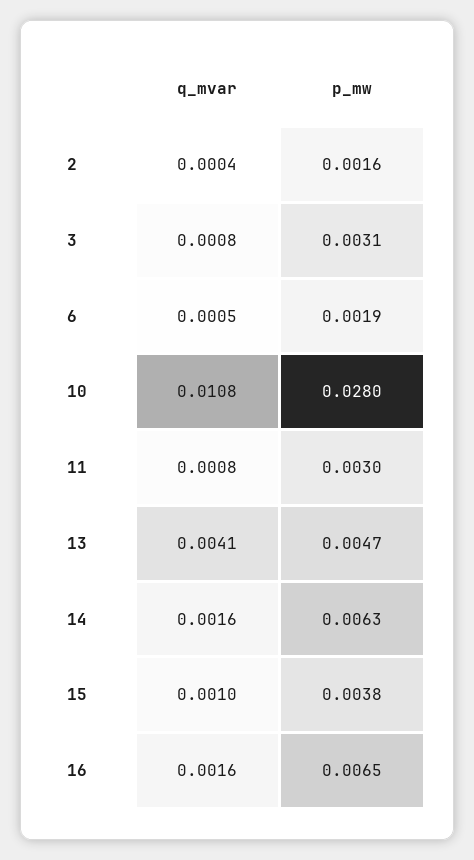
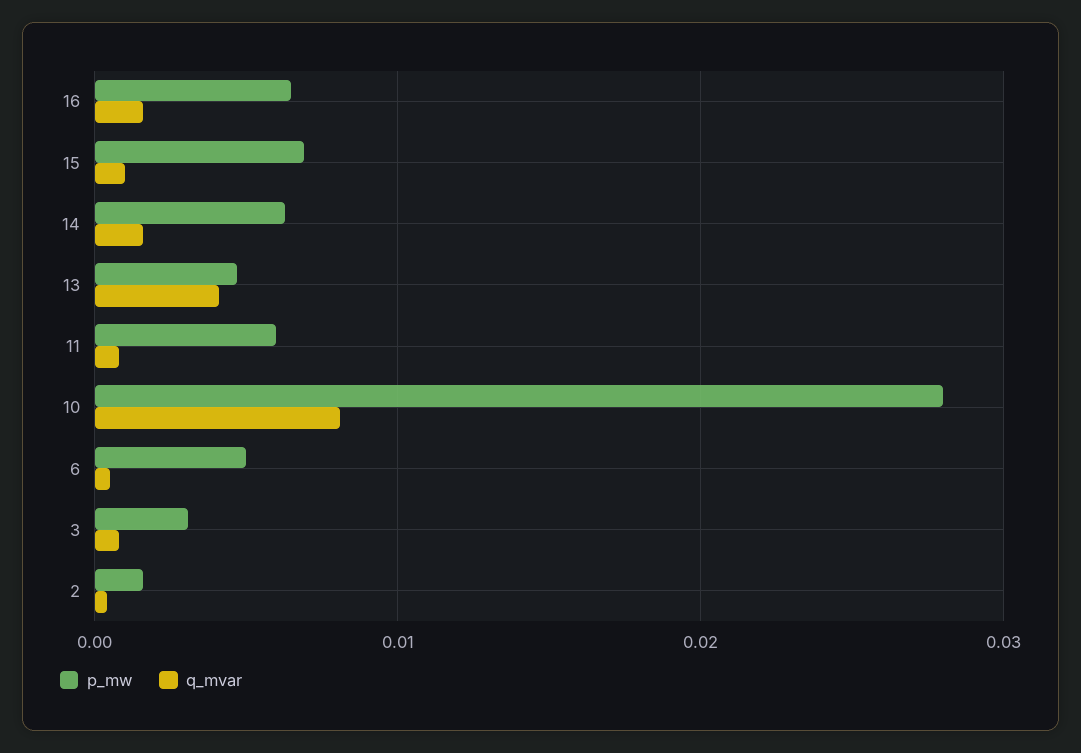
  {
    "q_mvar": {
      "2": 0.0004,
      "3": 0.0008,
      "6": 0.0005,
-     "10": 0.0108,
+     "10": 0.008,
      "11": 0.0008,
      "13": 0.0041,
      "14": 0.0016,
      "15": 0.001,
      "16": 0.0016
    },
    "p_mw": {
      "2": 0.0016,
      "3": 0.0031,
-     "6": 0.0019,
+     "6": 0.005,
      "10": 0.028,
-     "11": 0.003,
+     "11": 0.006,
      "13": 0.0047,
      "14": 0.0063,
-     "15": 0.0038,
+     "15": 0.007,
      "16": 0.0065
    }
  }

